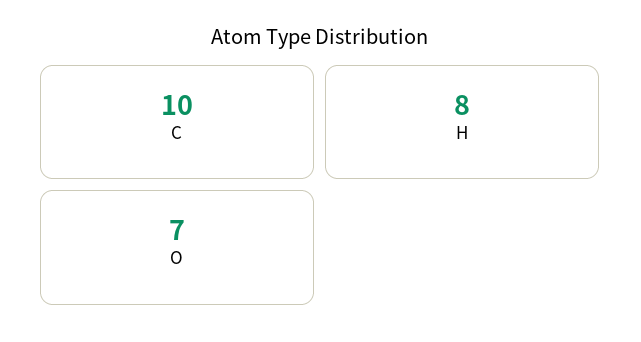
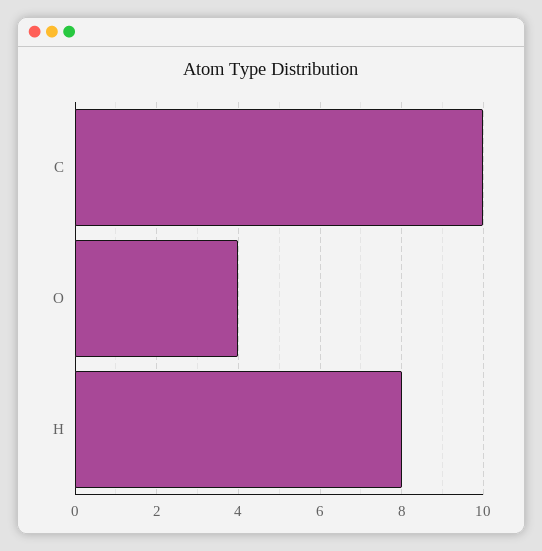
  {
    "C": 10,
    "H": 8,
-   "O": 7
+   "O": 4
  }

